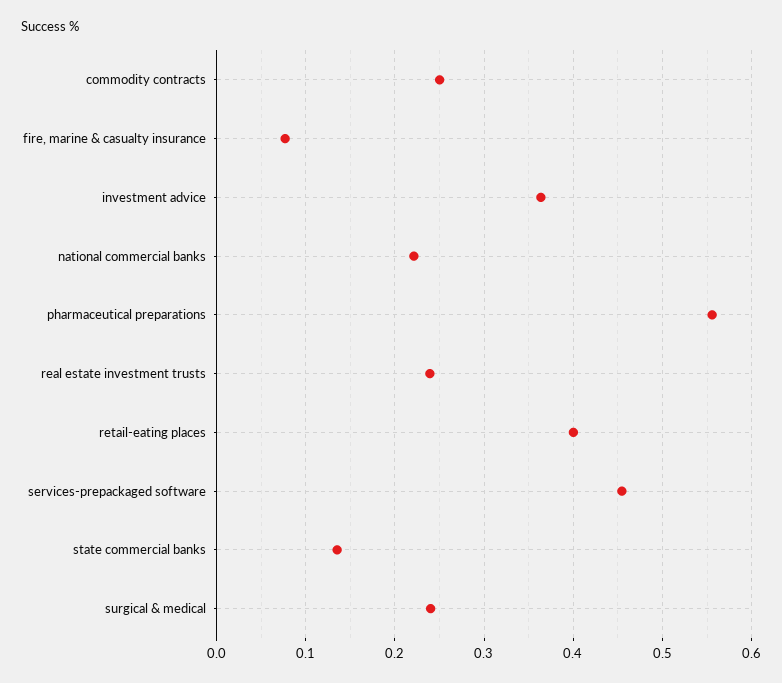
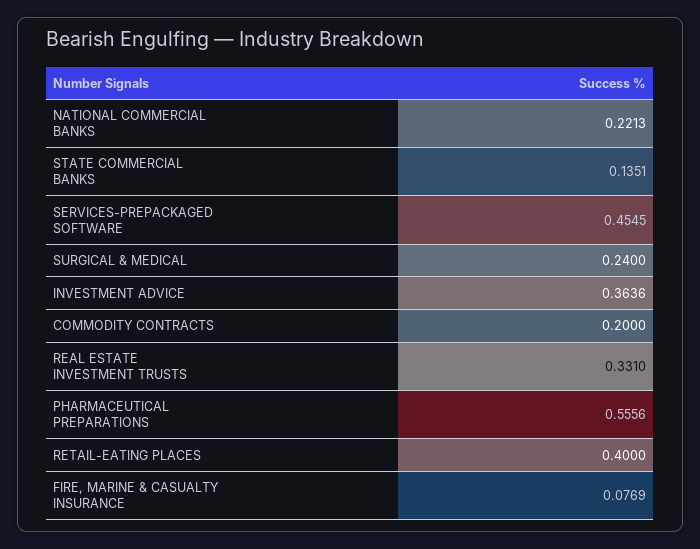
  {
-   "commodity contracts": 0.25,
+   "commodity contracts": 0.2,
    "fire, marine & casualty insurance": 0.0769,
    "investment advice": 0.3636,
    "national commercial banks": 0.2213,
    "pharmaceutical preparations": 0.5556,
-   "real estate investment trusts": 0.24,
+   "real estate investment trusts": 0.331,
    "retail-eating places": 0.4,
    "services-prepackaged software": 0.4545,
    "state commercial banks": 0.1351,
    "surgical & medical": 0.24
  }

